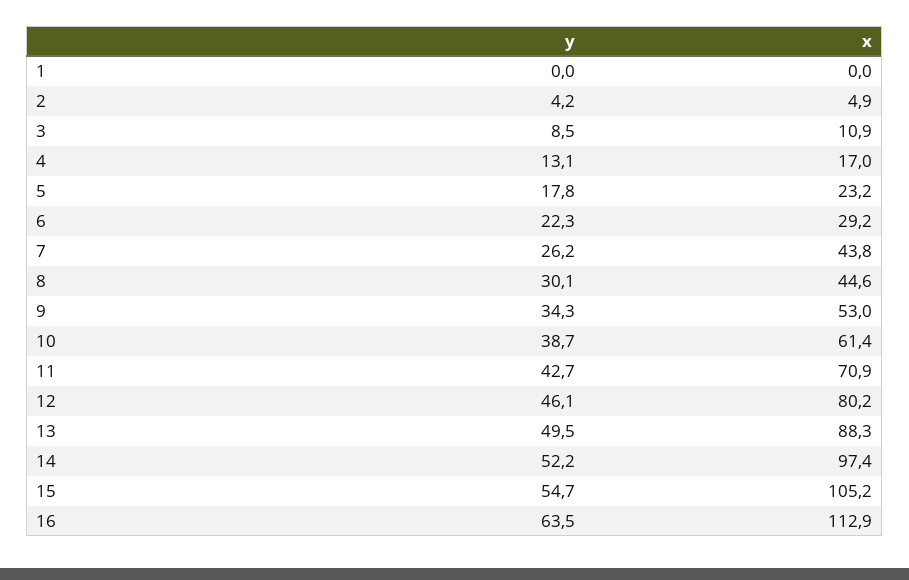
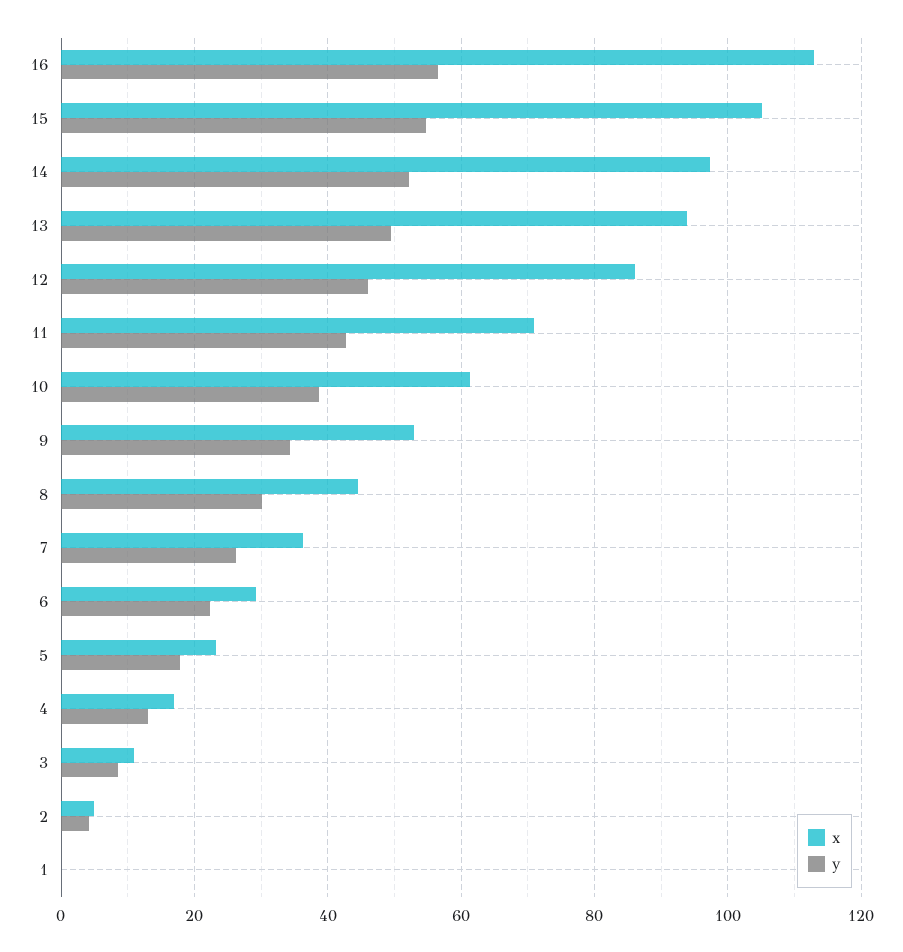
  {
    "y": {
      "1": 0,
      "2": 4.2,
      "3": 8.5,
      "4": 13.1,
      "5": 17.8,
      "6": 22.3,
      "7": 26.2,
      "8": 30.1,
      "9": 34.3,
      "10": 38.7,
      "11": 42.7,
      "12": 46.1,
      "13": 49.5,
      "14": 52.2,
      "15": 54.7,
-     "16": 63.5
+     "16": 56
    },
    "x": {
      "1": 0,
      "2": 4.9,
      "3": 10.9,
      "4": 17,
      "5": 23.2,
      "6": 29.2,
-     "7": 43.8,
+     "7": 36,
      "8": 44.6,
      "9": 53,
      "10": 61.4,
      "11": 70.9,
-     "12": 80.2,
+     "12": 86,
-     "13": 88.3,
+     "13": 94,
      "14": 97.4,
      "15": 105.2,
      "16": 112.9
    }
  }

